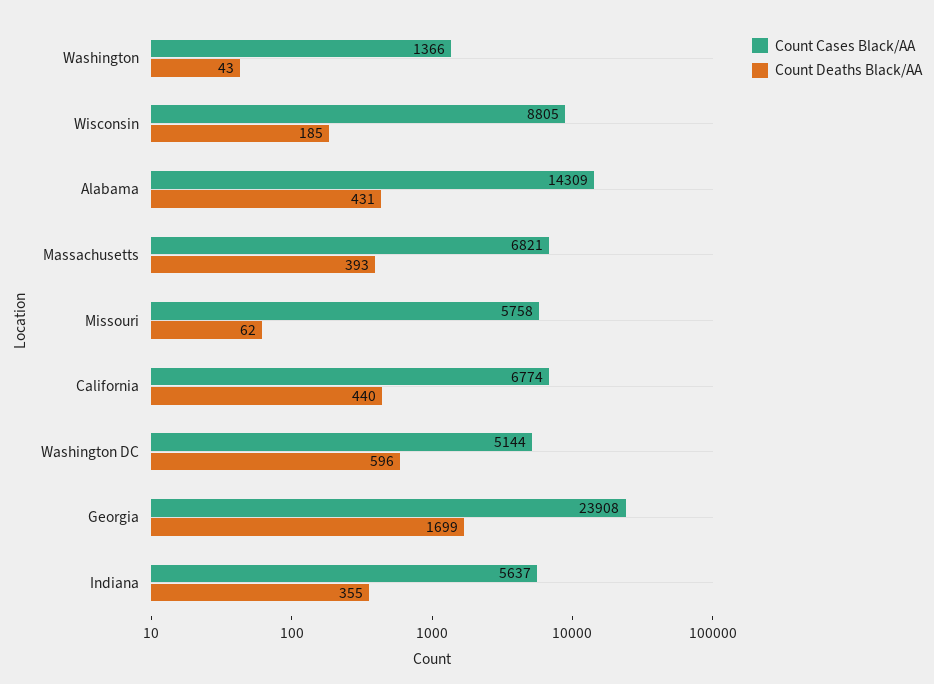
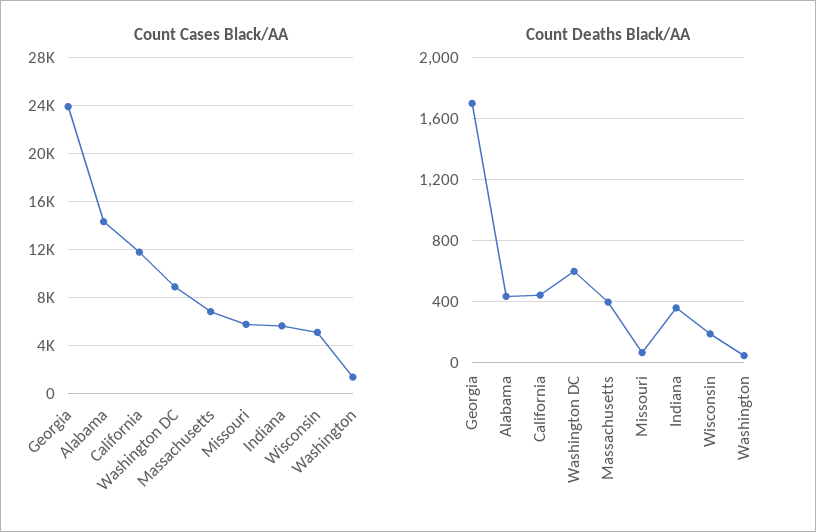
  {
    "Count Cases Black/AA": {
      "Washington": 1366,
-     "Wisconsin": 8805,
+     "Wisconsin": 5000,
      "Alabama": 14309,
      "Massachusetts": 6821,
      "Missouri": 5758,
-     "California": 6774,
+     "California": 12000,
-     "Washington DC": 5144,
+     "Washington DC": 9000,
      "Georgia": 23908,
      "Indiana": 5637
    },
    "Count Deaths Black/AA": {
      "Washington": 43,
      "Wisconsin": 185,
      "Alabama": 431,
      "Massachusetts": 393,
      "Missouri": 62,
      "California": 440,
      "Washington DC": 596,
      "Georgia": 1699,
      "Indiana": 355
    }
  }

